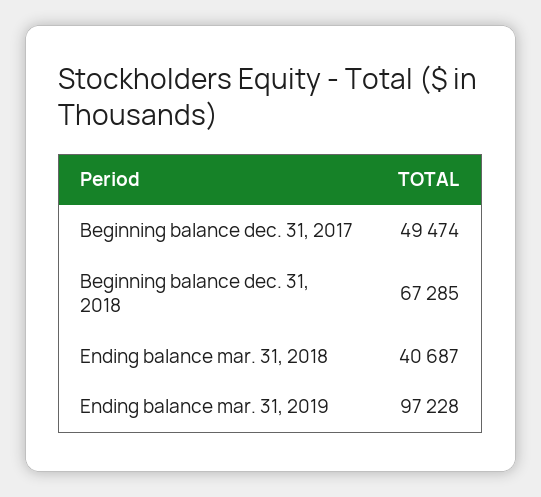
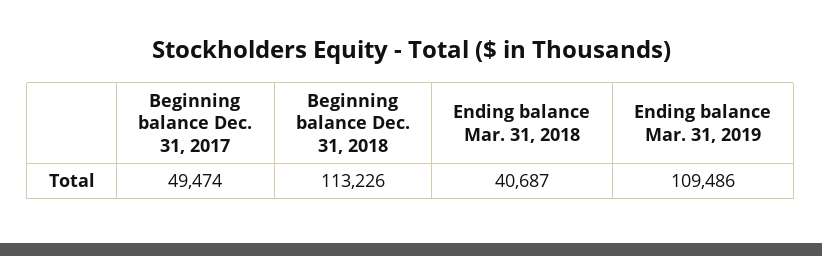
  {
    "Beginning balance dec. 31, 2017": 49474,
-   "Beginning balance dec. 31, 2018": 67285,
+   "Beginning balance dec. 31, 2018": 113226,
    "Ending balance mar. 31, 2018": 40687,
-   "Ending balance mar. 31, 2019": 97228
+   "Ending balance mar. 31, 2019": 109486
  }

